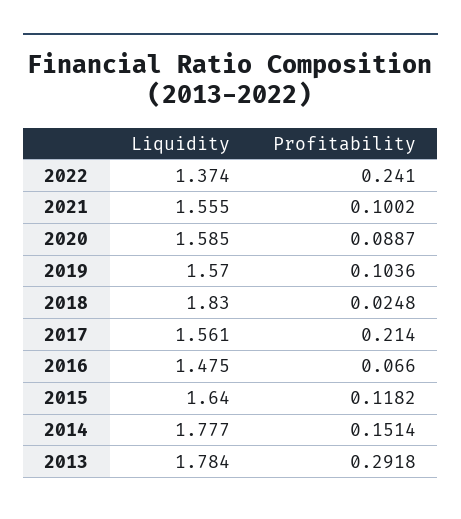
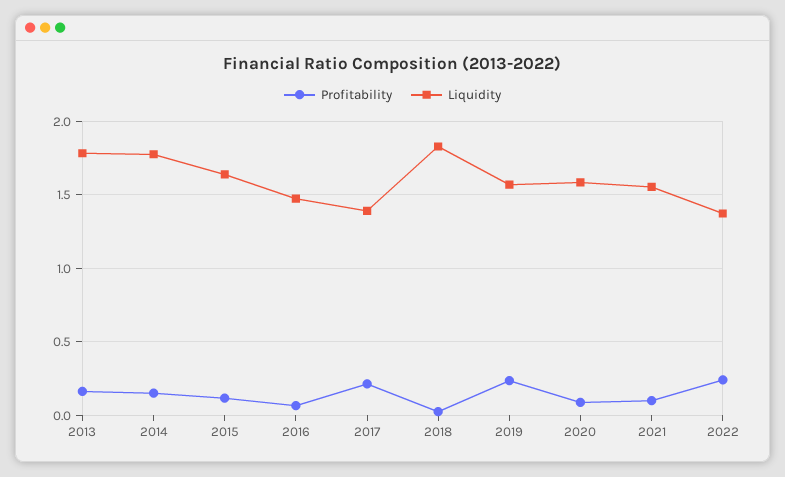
  {
    "Liquidity": {
      "2022": 1.374,
      "2021": 1.555,
      "2020": 1.585,
      "2019": 1.57,
      "2018": 1.83,
-     "2017": 1.561,
+     "2017": 1.4,
      "2016": 1.475,
      "2015": 1.64,
      "2014": 1.777,
      "2013": 1.784
    },
    "Profitability": {
      "2022": 0.241,
      "2021": 0.1002,
      "2020": 0.0887,
-     "2019": 0.1036,
+     "2019": 0.25,
      "2018": 0.0248,
      "2017": 0.214,
      "2016": 0.066,
      "2015": 0.1182,
      "2014": 0.1514,
-     "2013": 0.2918
+     "2013": 0.15
    }
  }

